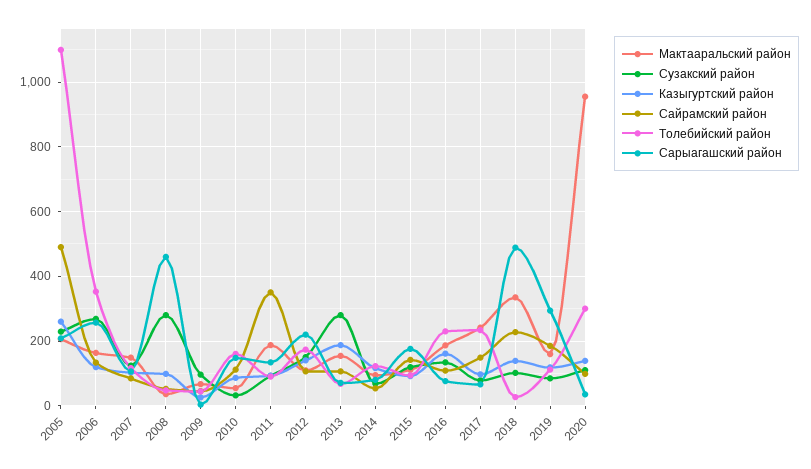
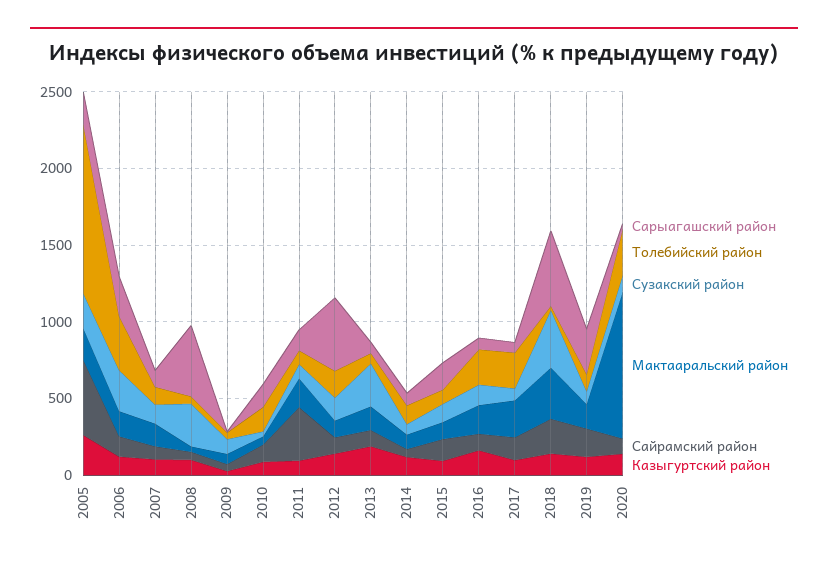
  {
    "Мактааральский район": {
      "2005": 200,
      "2006": 160,
      "2007": 140,
      "2008": 40,
      "2009": 60,
      "2010": 60,
      "2011": 180,
      "2012": 100,
      "2013": 160,
      "2014": 100,
      "2015": 120,
      "2016": 180,
      "2017": 240,
      "2018": 340,
      "2019": 160,
      "2020": 960
    },
    "Сузакский район": {
      "2005": 220,
      "2006": 260,
      "2007": 120,
      "2008": 280,
      "2009": 100,
      "2010": 40,
      "2011": 100,
      "2012": 160,
      "2013": 280,
      "2014": 60,
      "2015": 120,
      "2016": 140,
      "2017": 80,
-     "2018": 100,
+     "2018": 400,
      "2019": 80,
      "2020": 100
    },
    "Казыгуртский район": {
      "2005": 260,
      "2006": 120,
      "2007": 100,
      "2008": 100,
      "2009": 20,
      "2010": 80,
      "2011": 100,
      "2012": 140,
      "2013": 180,
      "2014": 120,
      "2015": 100,
      "2016": 160,
      "2017": 100,
      "2018": 140,
      "2019": 120,
      "2020": 140
    },
    "Сайрамский район": {
      "2005": 500,
      "2006": 140,
      "2007": 80,
      "2008": 60,
      "2009": 40,
      "2010": 120,
      "2011": 360,
      "2012": 100,
      "2013": 100,
      "2014": 60,
      "2015": 140,
      "2016": 100,
      "2017": 140,
      "2018": 220,
      "2019": 180,
      "2020": 100
    },
    "Толебийский район": {
      "2005": 1100,
      "2006": 360,
      "2007": 120,
      "2008": 40,
      "2009": 40,
      "2010": 160,
      "2011": 100,
      "2012": 180,
      "2013": 60,
      "2014": 120,
      "2015": 100,
      "2016": 240,
      "2017": 240,
      "2018": 20,
      "2019": 120,
      "2020": 300
    },
    "Сарыагашский район": {
      "2005": 200,
      "2006": 260,
      "2007": 100,
      "2008": 460,
      "2009": 0,
      "2010": 140,
      "2011": 140,
-     "2012": 220,
+     "2012": 500,
      "2013": 80,
      "2014": 80,
      "2015": 180,
      "2016": 80,
      "2017": 60,
      "2018": 480,
      "2019": 300,
      "2020": 40
    }
  }

